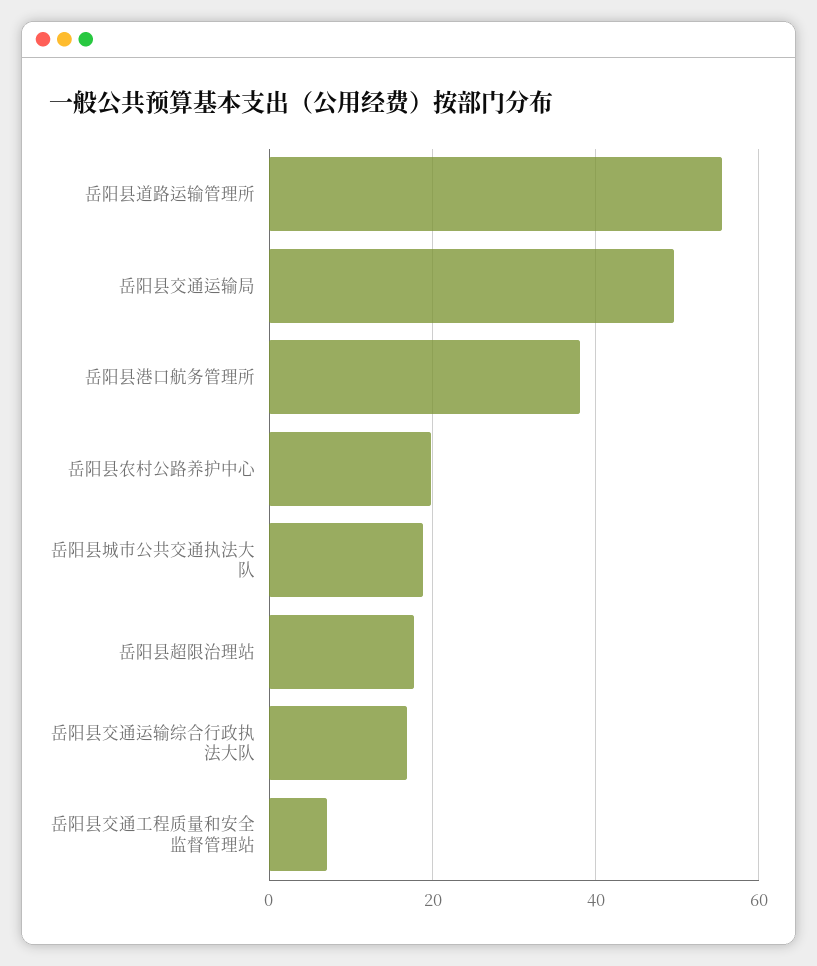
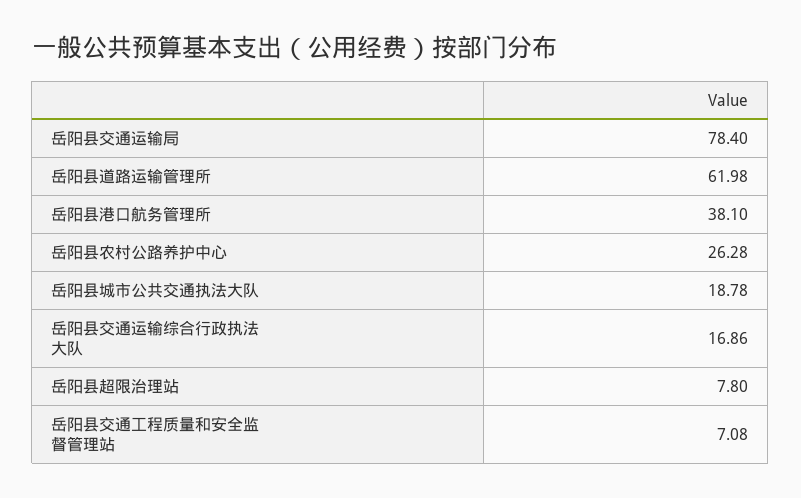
  {
-   "岳阳县道路运输管理所": 56,
+   "岳阳县道路运输管理所": 61.98,
-   "岳阳县交通运输局": 50,
+   "岳阳县交通运输局": 78.4,
    "岳阳县港口航务管理所": 38.1,
-   "岳阳县农村公路养护中心": 20,
+   "岳阳县农村公路养护中心": 26.28,
    "岳阳县城市公共交通执法大队": 18.78,
-   "岳阳县超限治理站": 18,
+   "岳阳县超限治理站": 7.8,
    "岳阳县交通运输综合行政执法大队": 16.86,
    "岳阳县交通工程质量和安全监督管理站": 7.08
  }

